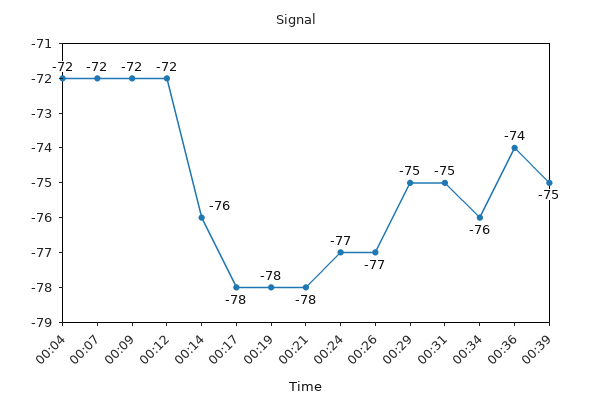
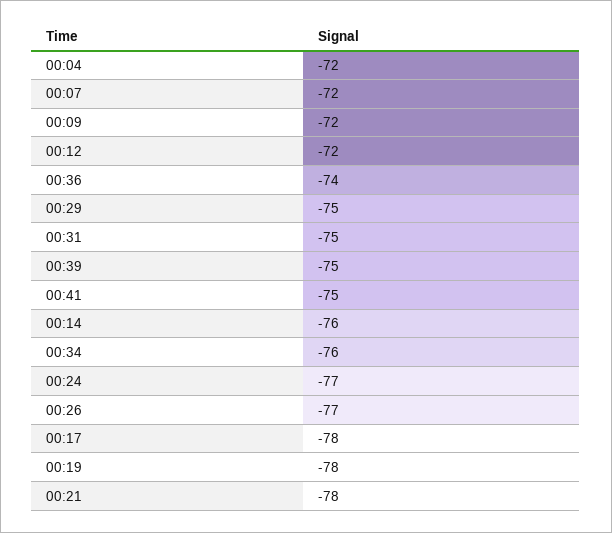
  {
    "00:04": -72,
    "00:07": -72,
    "00:09": -72,
    "00:12": -72,
    "00:14": -76,
    "00:17": -78,
    "00:19": -78,
    "00:21": -78,
    "00:24": -77,
    "00:26": -77,
    "00:29": -75,
    "00:31": -75,
    "00:34": -76,
    "00:36": -74,
-   "00:39": -75
+   "00:39": -75,
+   "00:41": -75
  }

